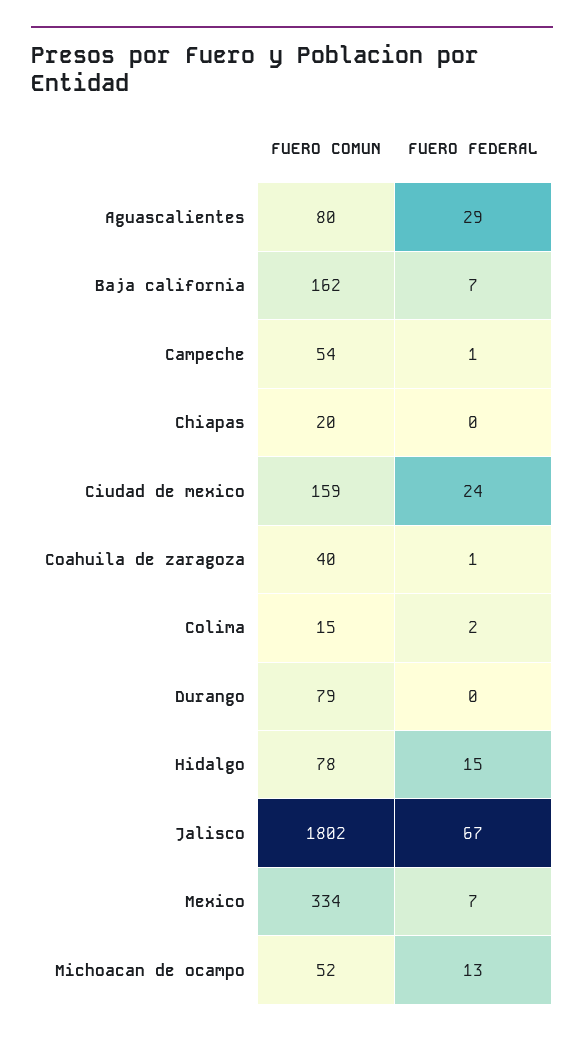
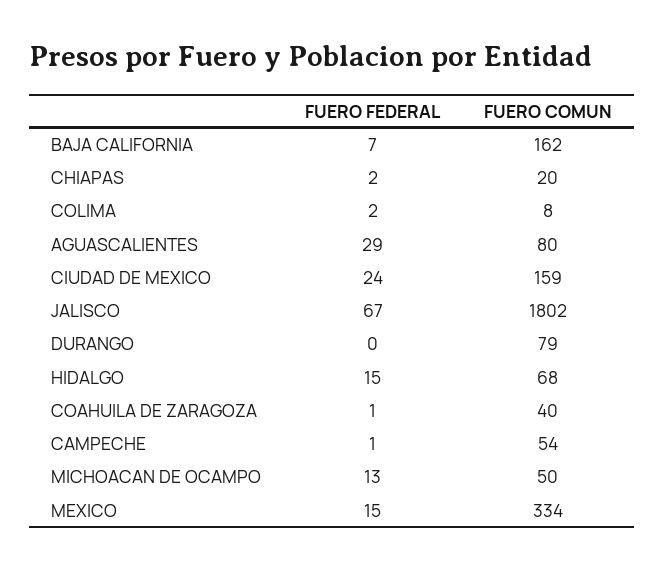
  {
    "FUERO COMUN": {
      "Aguascalientes": 80,
      "Baja california": 162,
      "Campeche": 54,
      "Chiapas": 20,
      "Ciudad de mexico": 159,
      "Coahuila de zaragoza": 40,
-     "Colima": 15,
+     "Colima": 8,
      "Durango": 79,
-     "Hidalgo": 78,
+     "Hidalgo": 68,
      "Jalisco": 1802,
      "Mexico": 334,
-     "Michoacan de ocampo": 52
+     "Michoacan de ocampo": 50
    },
    "FUERO FEDERAL": {
      "Aguascalientes": 29,
      "Baja california": 7,
      "Campeche": 1,
-     "Chiapas": 0,
+     "Chiapas": 2,
      "Ciudad de mexico": 24,
      "Coahuila de zaragoza": 1,
      "Colima": 2,
      "Durango": 0,
      "Hidalgo": 15,
      "Jalisco": 67,
-     "Mexico": 7,
+     "Mexico": 15,
      "Michoacan de ocampo": 13
    }
  }

